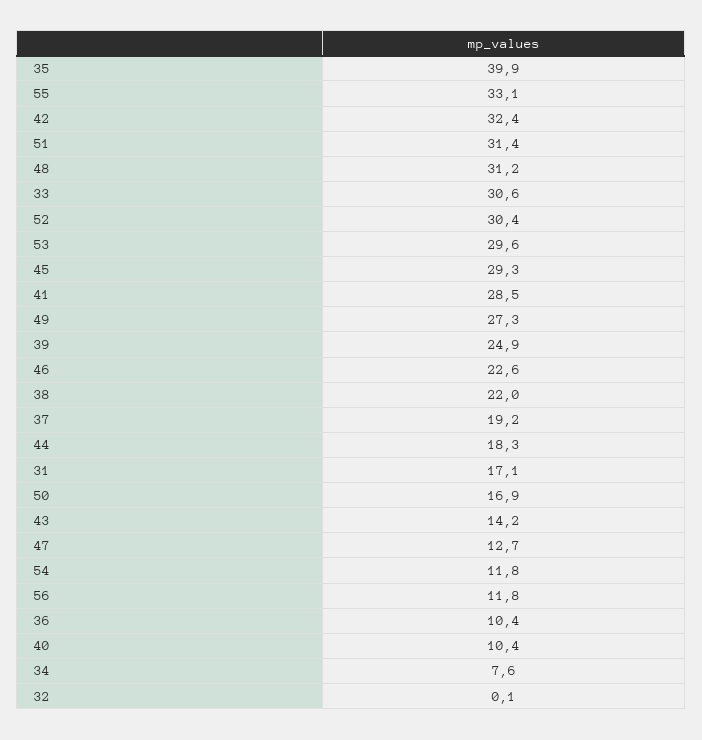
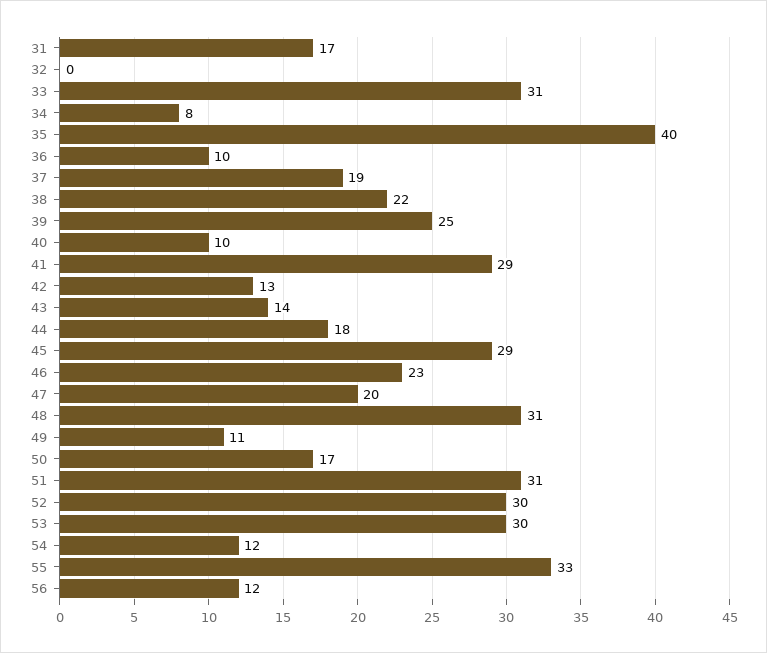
  {
    "35": 39.9,
    "55": 33.1,
-   "42": 32.4,
+   "42": 13,
    "51": 31.4,
    "48": 31.2,
    "33": 30.6,
    "52": 30.4,
    "53": 29.6,
    "45": 29.3,
    "41": 28.5,
-   "49": 27.3,
+   "49": 11,
    "39": 24.9,
    "46": 22.6,
    "38": 22,
    "37": 19.2,
    "44": 18.3,
    "31": 17.1,
    "50": 16.9,
    "43": 14.2,
-   "47": 12.7,
+   "47": 20,
    "54": 11.8,
    "56": 11.8,
    "36": 10.4,
    "40": 10.4,
    "34": 7.6,
    "32": 0.1
  }

